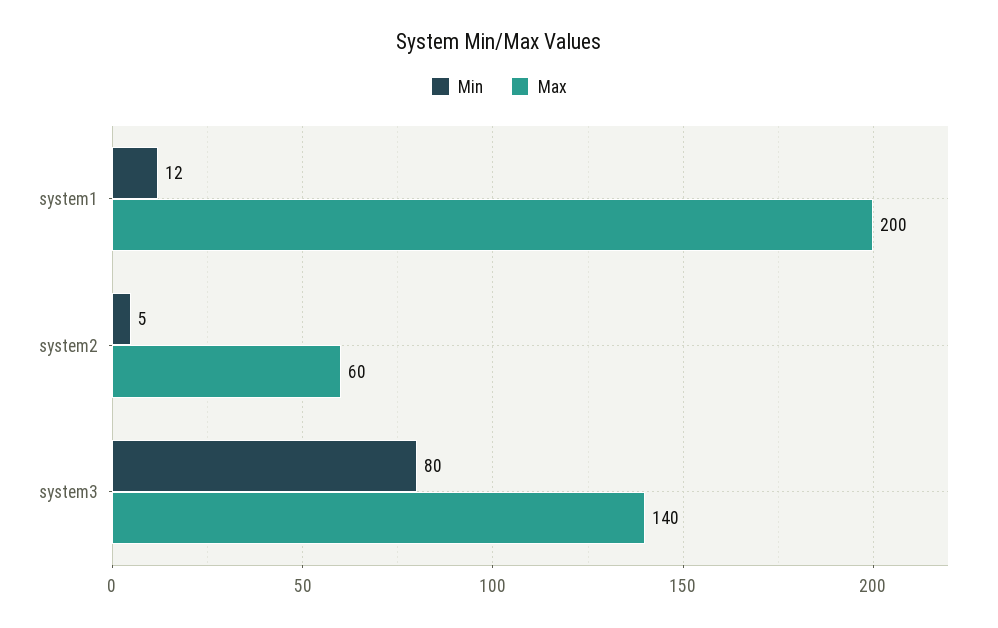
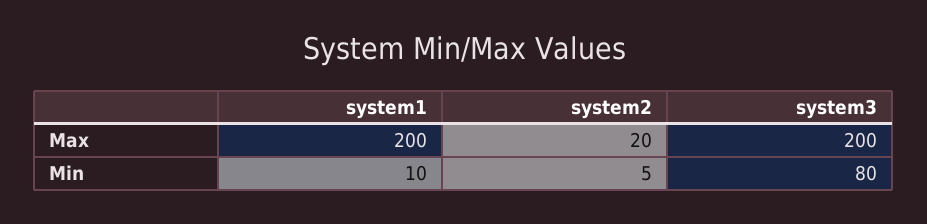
  {
    "Min": {
-     "system1": 12,
+     "system1": 10,
      "system2": 5,
      "system3": 80
    },
    "Max": {
      "system1": 200,
-     "system2": 60,
+     "system2": 20,
-     "system3": 140
+     "system3": 200
    }
  }

